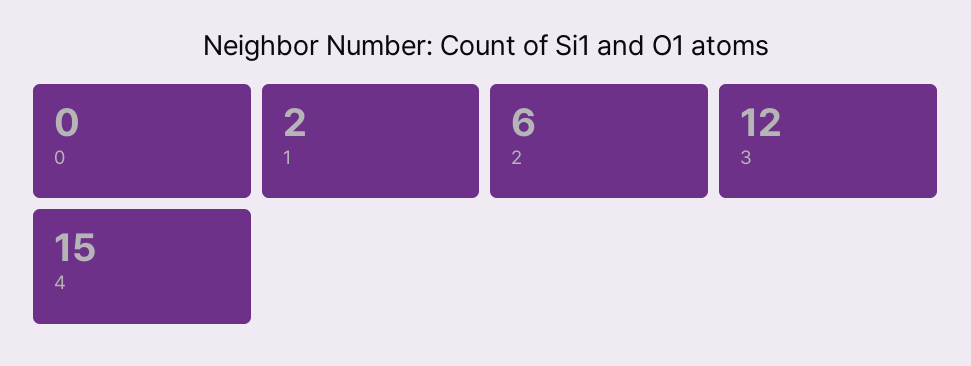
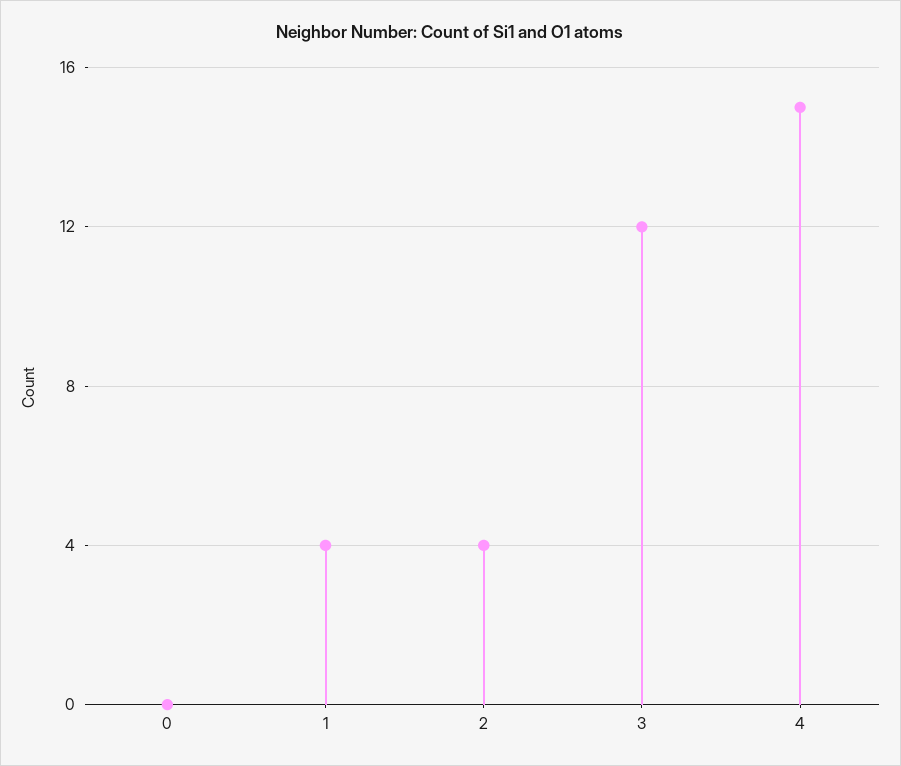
  {
    "0": 0,
-   "1": 2,
+   "1": 4,
-   "2": 6,
+   "2": 4,
    "3": 12,
    "4": 15
  }

